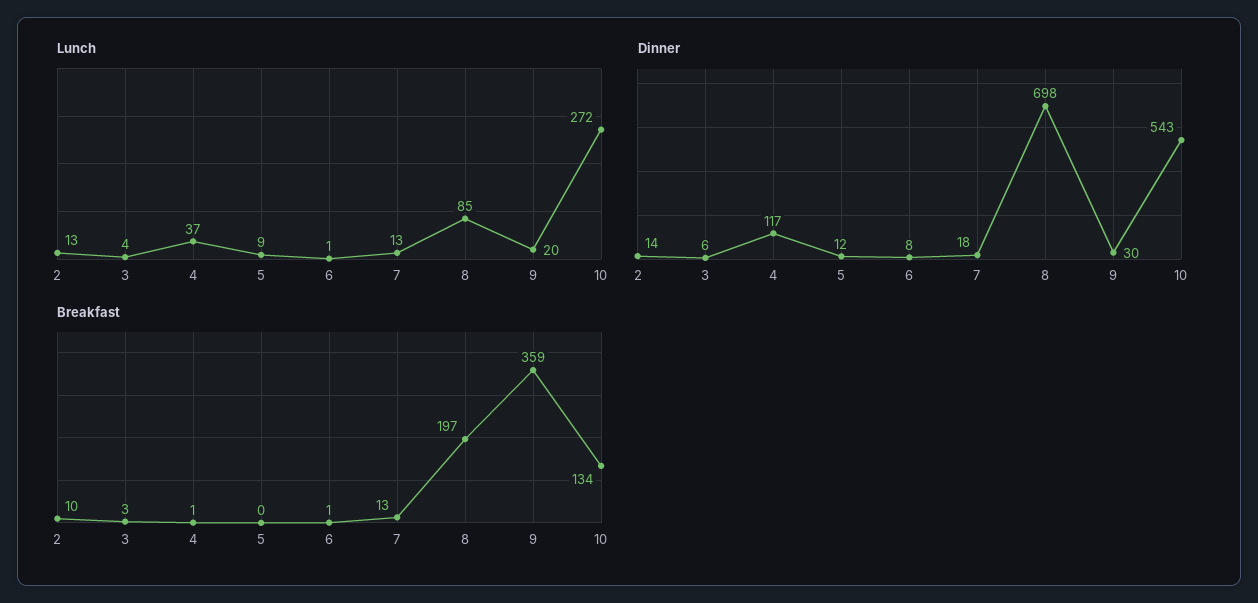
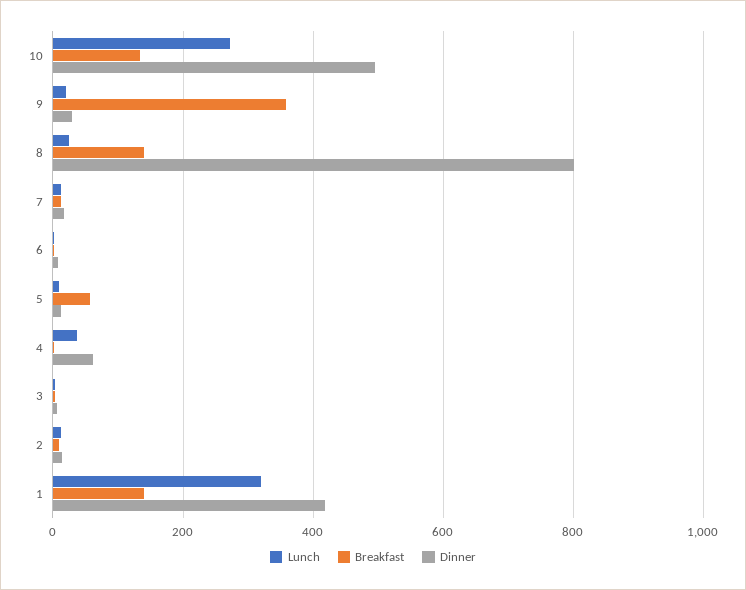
  {
    "Lunch": {
      "2": 13,
      "3": 4,
      "4": 37,
      "5": 9,
      "6": 1,
      "7": 13,
-     "8": 85,
+     "8": 20,
      "9": 20,
-     "10": 272
+     "10": 272,
+     "1": 320
    },
    "Dinner": {
      "2": 14,
      "3": 6,
-     "4": 117,
+     "4": 60,
      "5": 12,
      "6": 8,
      "7": 18,
-     "8": 698,
+     "8": 800,
      "9": 30,
-     "10": 543
+     "10": 500,
+     "1": 420
    },
    "Breakfast": {
      "2": 10,
      "3": 3,
      "4": 1,
-     "5": 0,
+     "5": 60,
      "6": 1,
      "7": 13,
-     "8": 197,
+     "8": 140,
      "9": 359,
-     "10": 134
+     "10": 134,
+     "1": 140
    }
  }

